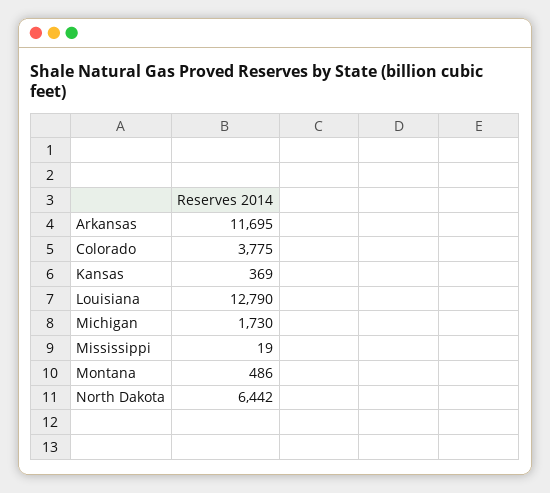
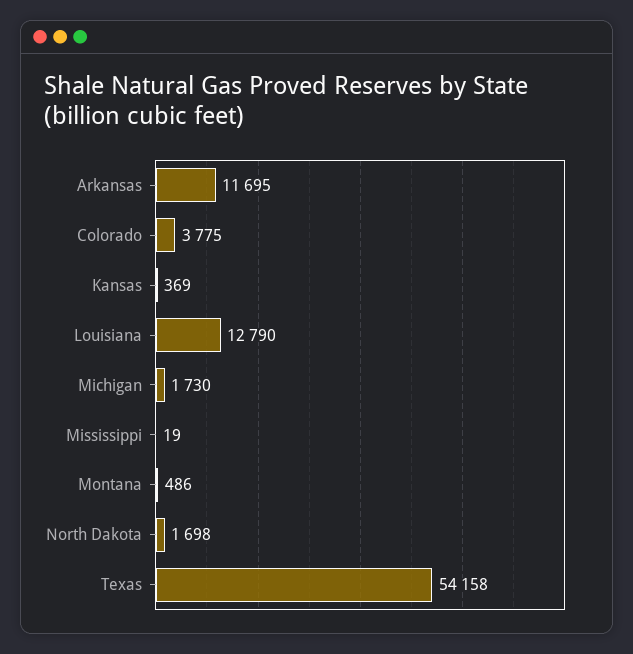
  {
    "Arkansas": 11695,
    "Colorado": 3775,
    "Kansas": 369,
    "Louisiana": 12790,
    "Michigan": 1730,
    "Mississippi": 19,
    "Montana": 486,
-   "North Dakota": 6442
+   "North Dakota": 1698,
+   "Texas": 54158
  }

